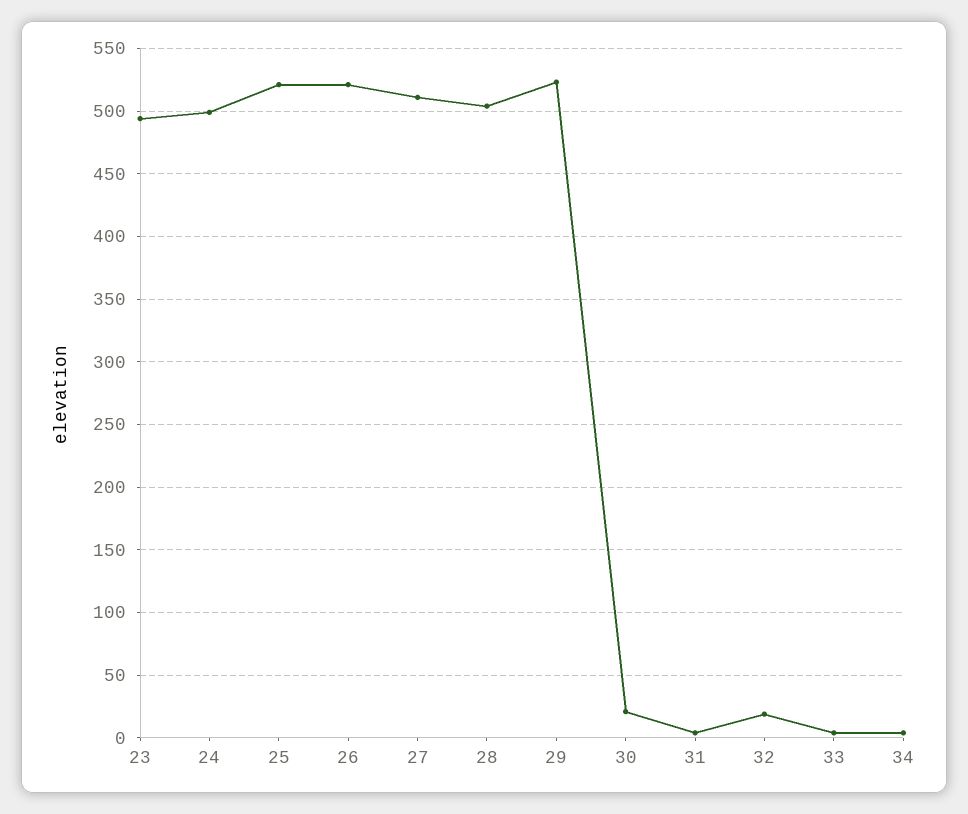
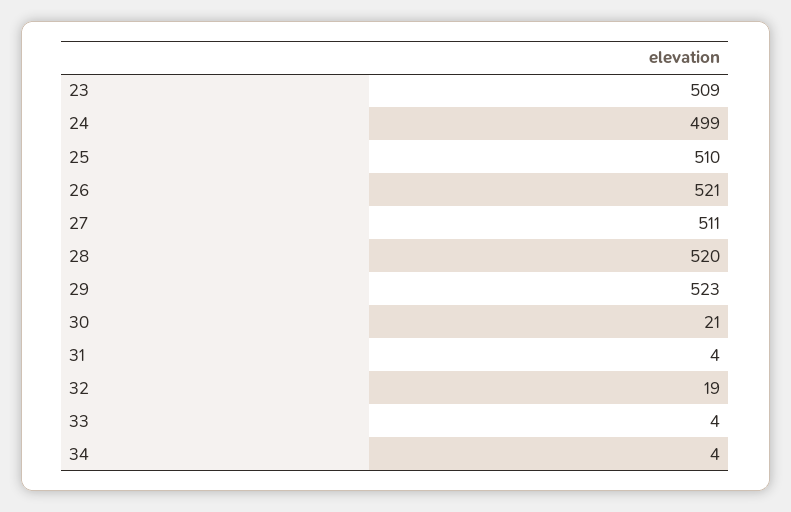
  {
-   "23": 495,
+   "23": 509,
    "24": 499,
-   "25": 520,
+   "25": 510,
    "26": 521,
    "27": 511,
-   "28": 505,
+   "28": 520,
    "29": 523,
    "30": 21,
    "31": 4,
    "32": 19,
    "33": 4,
    "34": 4
  }

